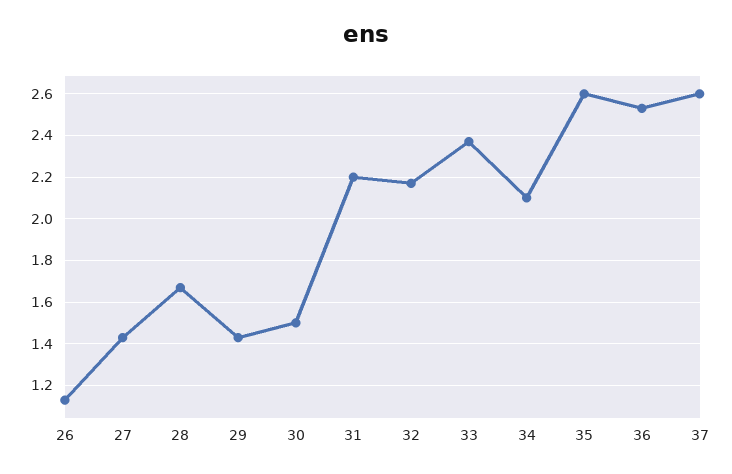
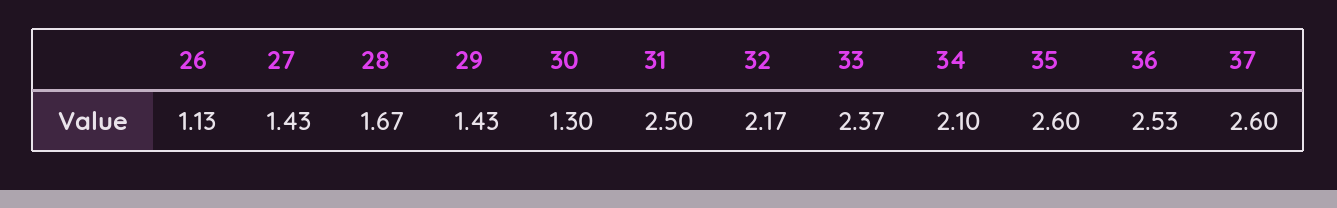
  {
    "26": 1.13,
    "27": 1.43,
    "28": 1.67,
    "29": 1.43,
-   "30": 1.5,
+   "30": 1.3,
-   "31": 2.2,
+   "31": 2.5,
    "32": 2.17,
    "33": 2.37,
    "34": 2.1,
    "35": 2.6,
    "36": 2.53,
    "37": 2.6
  }

